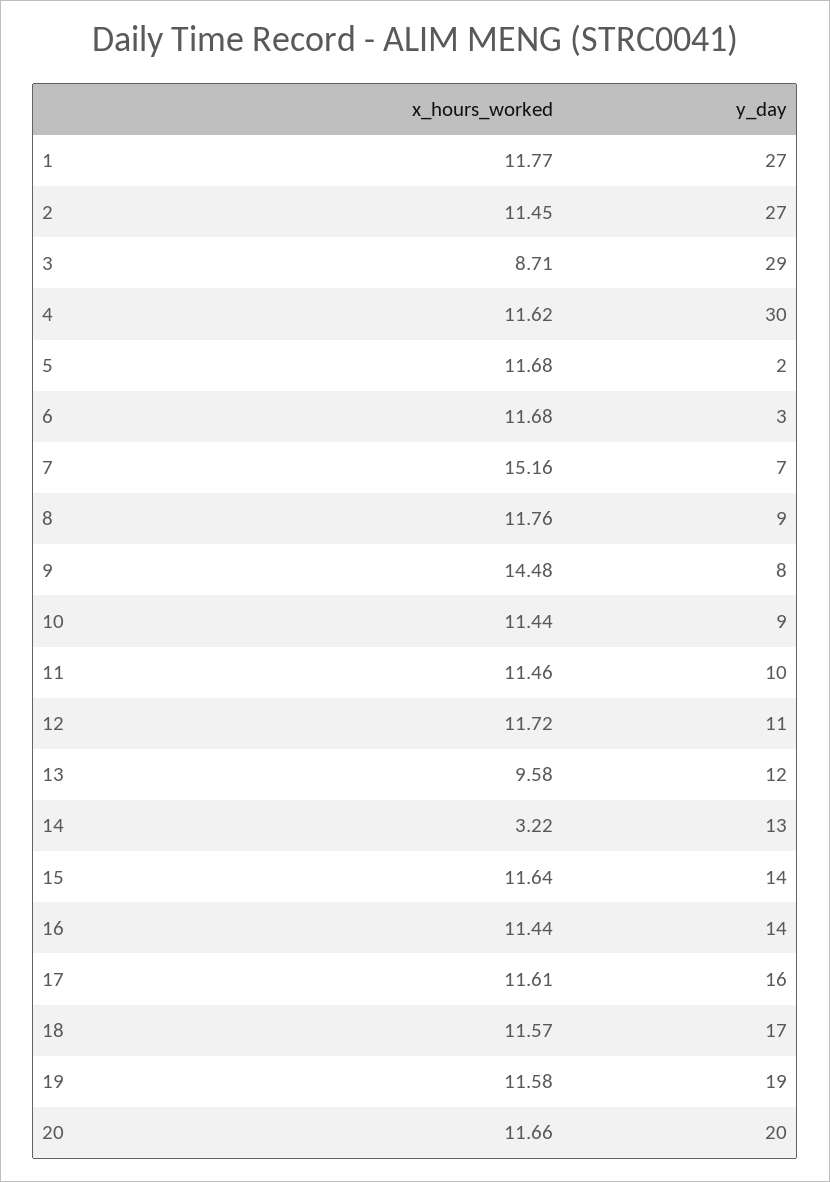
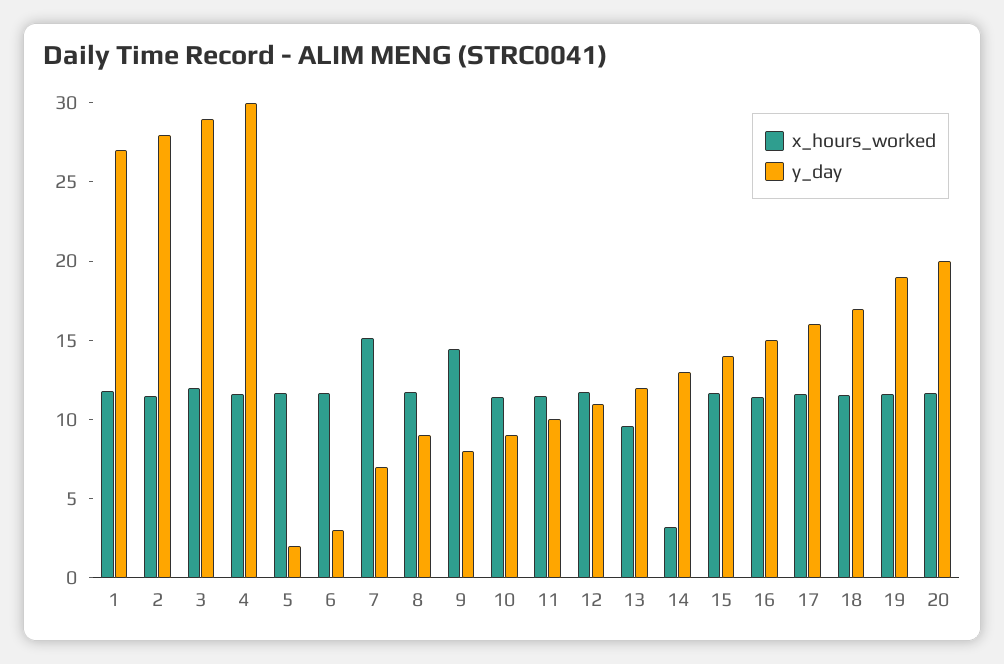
  {
    "x_hours_worked": {
      "1": 11.77,
      "2": 11.45,
-     "3": 8.71,
+     "3": 12,
      "4": 11.62,
      "5": 11.68,
      "6": 11.68,
      "7": 15.16,
      "8": 11.76,
      "9": 14.48,
      "10": 11.44,
      "11": 11.46,
      "12": 11.72,
      "13": 9.58,
      "14": 3.22,
      "15": 11.64,
      "16": 11.44,
      "17": 11.61,
      "18": 11.57,
      "19": 11.58,
      "20": 11.66
    },
    "y_day": {
      "1": 27,
-     "2": 27,
+     "2": 28,
      "3": 29,
      "4": 30,
      "5": 2,
      "6": 3,
      "7": 7,
      "8": 9,
      "9": 8,
      "10": 9,
      "11": 10,
      "12": 11,
      "13": 12,
      "14": 13,
      "15": 14,
-     "16": 14,
+     "16": 15,
      "17": 16,
      "18": 17,
      "19": 19,
      "20": 20
    }
  }

